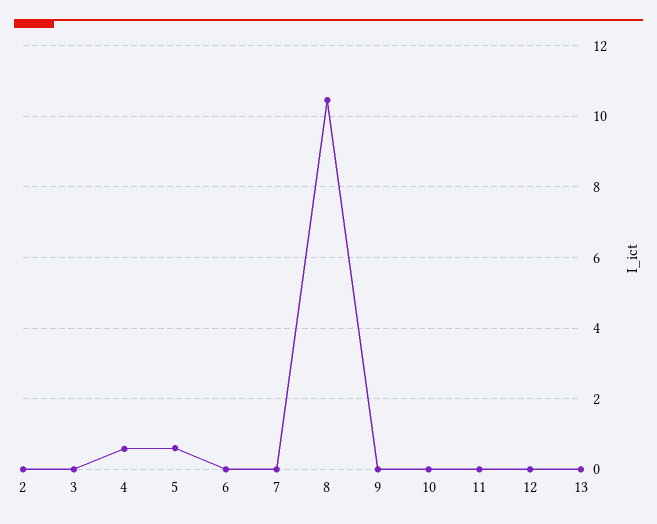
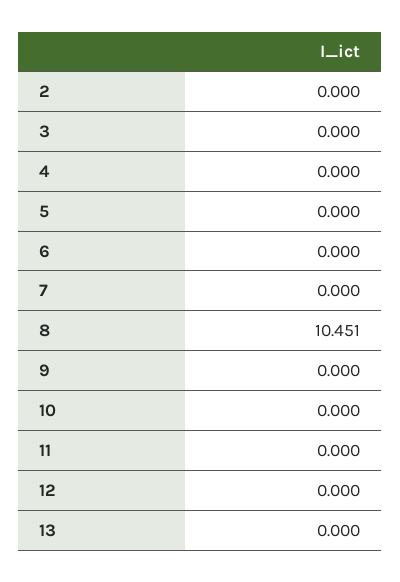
  {
    "2": 0,
    "3": 0,
-   "4": 0.6,
+   "4": 0,
-   "5": 0.6,
+   "5": 0,
    "6": 0,
    "7": 0,
    "8": 10.451,
    "9": 0,
    "10": 0,
    "11": 0,
    "12": 0,
    "13": 0
  }

